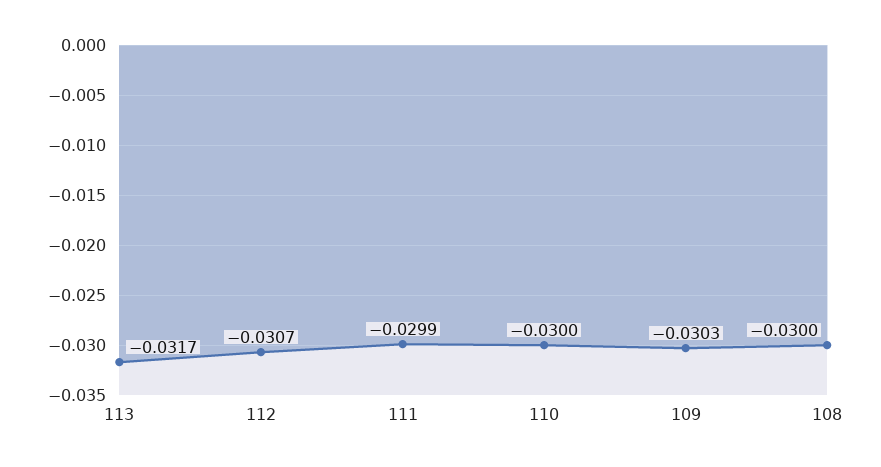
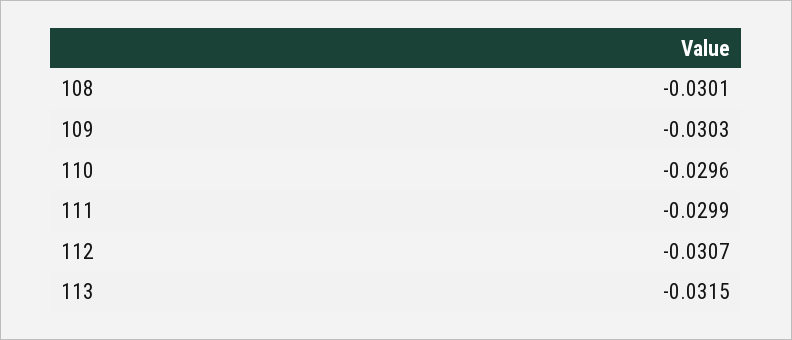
  {
-   "113": -0.0317,
+   "113": -0.0315,
    "112": -0.0307,
    "111": -0.0299,
-   "110": -0.03,
+   "110": -0.0296,
    "109": -0.0303,
-   "108": -0.03
+   "108": -0.0301
  }

